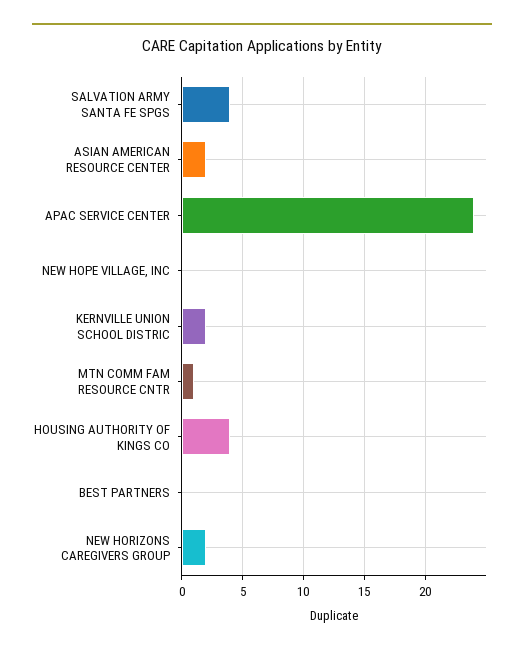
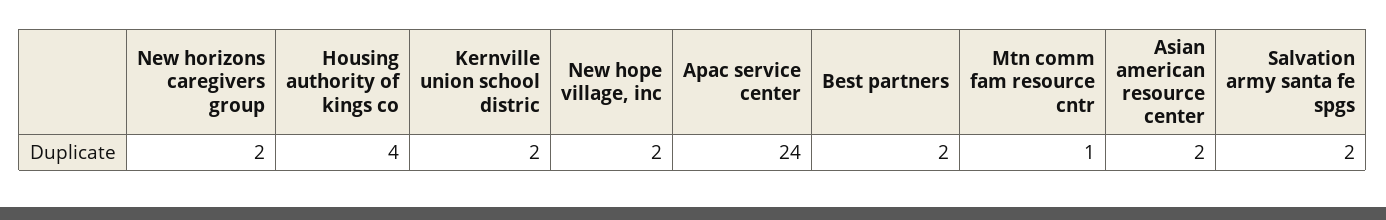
  {
-   "SALVATION ARMY SANTA FE SPGS": 4,
+   "SALVATION ARMY SANTA FE SPGS": 2,
    "ASIAN AMERICAN RESOURCE CENTER": 2,
    "APAC SERVICE CENTER": 24,
-   "NEW HOPE VILLAGE, INC": 0,
+   "NEW HOPE VILLAGE, INC": 2,
    "KERNVILLE UNION SCHOOL DISTRIC": 2,
    "MTN COMM FAM RESOURCE CNTR": 1,
    "HOUSING AUTHORITY OF KINGS CO": 4,
-   "BEST PARTNERS": 0,
+   "BEST PARTNERS": 2,
    "NEW HORIZONS CAREGIVERS GROUP": 2
  }

